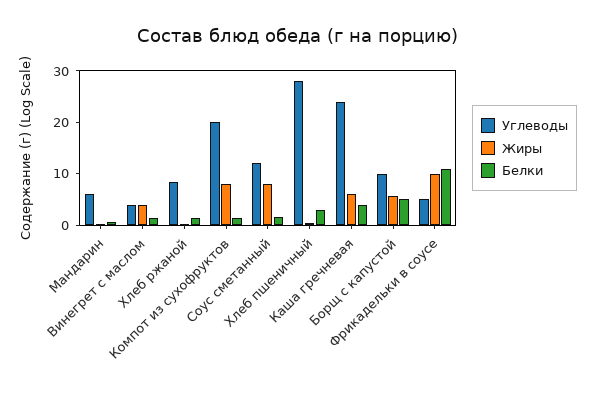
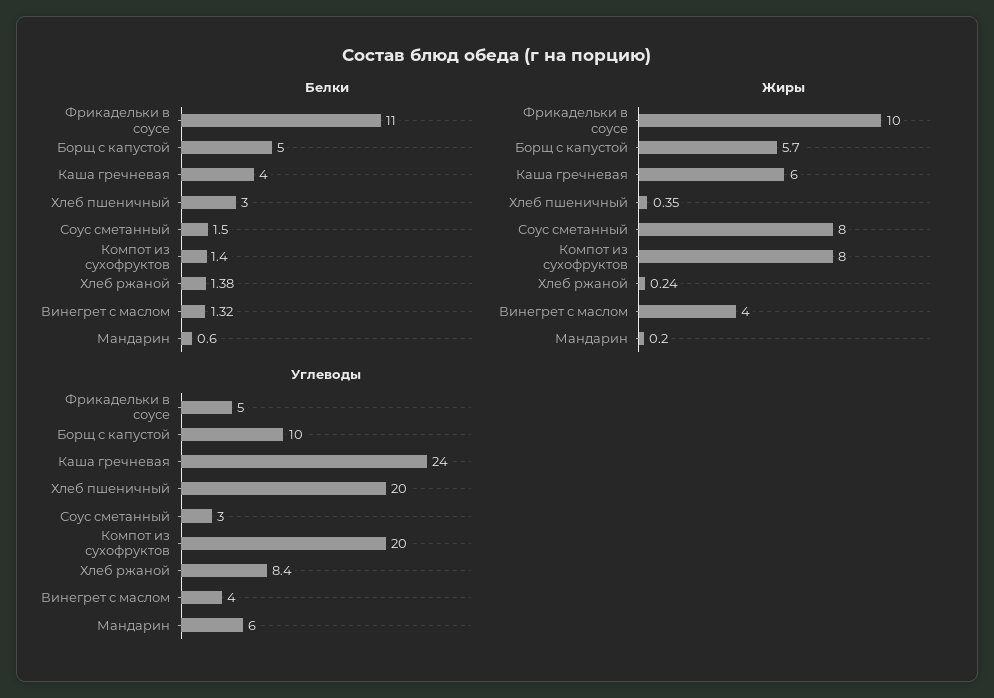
  {
    "Углеводы": {
      "Мандарин": 6,
      "Винегрет с маслом": 4,
      "Хлеб ржаной": 8.4,
      "Компот из сухофруктов": 20,
-     "Соус сметанный": 12,
+     "Соус сметанный": 3,
-     "Хлеб пшеничный": 28,
+     "Хлеб пшеничный": 20,
      "Каша гречневая": 24,
      "Борщ с капустой": 10,
      "Фрикадельки в соусе": 5
    },
    "Жиры": {
      "Мандарин": 0.2,
      "Винегрет с маслом": 4,
      "Хлеб ржаной": 0.24,
      "Компот из сухофруктов": 8,
      "Соус сметанный": 8,
      "Хлеб пшеничный": 0.35,
      "Каша гречневая": 6,
      "Борщ с капустой": 5.7,
      "Фрикадельки в соусе": 10
    },
    "Белки": {
      "Мандарин": 0.6,
      "Винегрет с маслом": 1.32,
      "Хлеб ржаной": 1.38,
      "Компот из сухофруктов": 1.4,
      "Соус сметанный": 1.5,
      "Хлеб пшеничный": 3,
      "Каша гречневая": 4,
      "Борщ с капустой": 5,
      "Фрикадельки в соусе": 11
    }
  }

